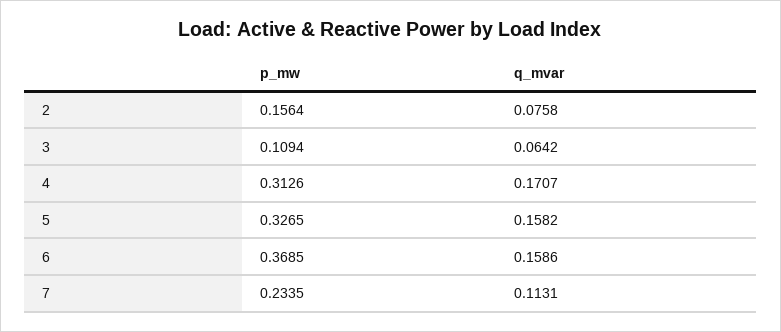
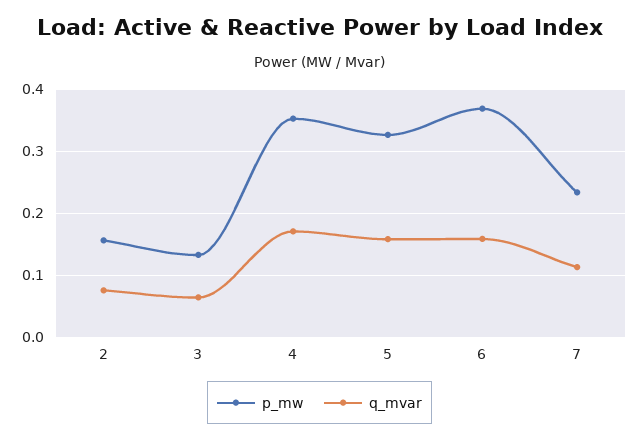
  {
    "p_mw": {
      "2": 0.1564,
-     "3": 0.1094,
+     "3": 0.13,
-     "4": 0.3126,
+     "4": 0.35,
      "5": 0.3265,
      "6": 0.3685,
      "7": 0.2335
    },
    "q_mvar": {
      "2": 0.0758,
      "3": 0.0642,
      "4": 0.1707,
      "5": 0.1582,
      "6": 0.1586,
      "7": 0.1131
    }
  }

